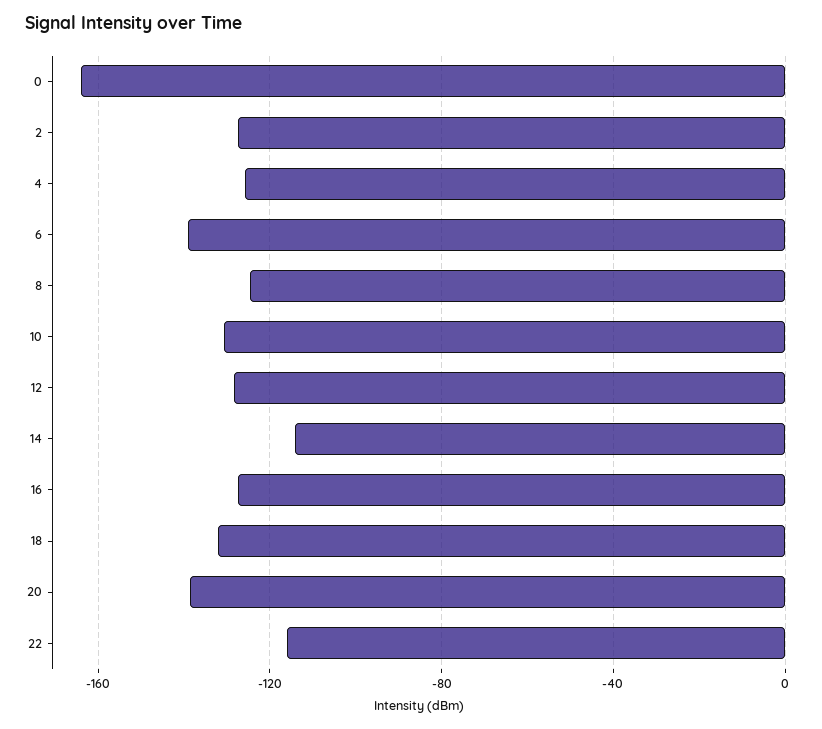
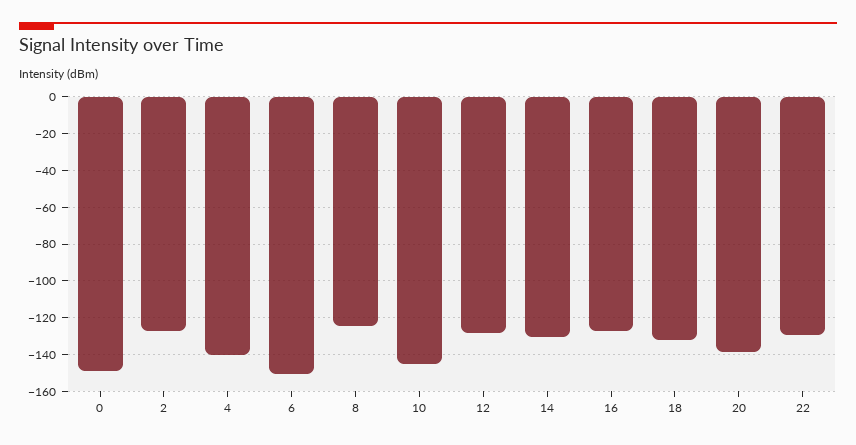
  {
-   "0": -165,
+   "0": -150,
    "2": -125,
-   "4": -125,
+   "4": -140,
-   "6": -140,
+   "6": -150,
    "8": -125,
-   "10": -130,
+   "10": -145,
    "12": -130,
-   "14": -115,
+   "14": -130,
    "16": -125,
    "18": -130,
    "20": -140,
-   "22": -115
+   "22": -130
  }

